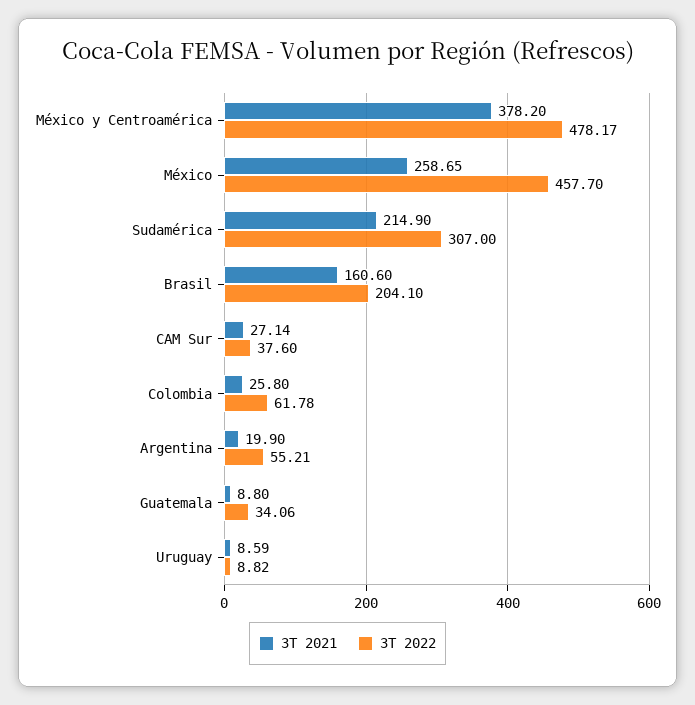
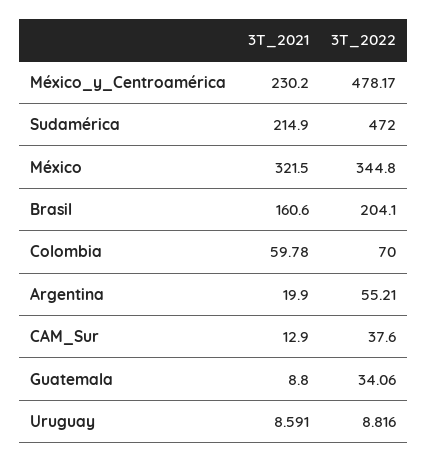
  {
    "3T 2021": {
-     "México y Centroamérica": 378.2,
+     "México y Centroamérica": 230.2,
-     "México": 258.65,
+     "México": 321.5,
      "Sudamérica": 214.9,
      "Brasil": 160.6,
-     "CAM Sur": 27.14,
+     "CAM Sur": 12.9,
-     "Colombia": 25.8,
+     "Colombia": 59.78,
      "Argentina": 19.9,
      "Guatemala": 8.8,
      "Uruguay": 8.591
    },
    "3T 2022": {
      "México y Centroamérica": 478.17,
-     "México": 457.7,
+     "México": 344.8,
-     "Sudamérica": 307,
+     "Sudamérica": 472,
      "Brasil": 204.1,
      "CAM Sur": 37.6,
-     "Colombia": 61.78,
+     "Colombia": 70,
      "Argentina": 55.21,
      "Guatemala": 34.06,
      "Uruguay": 8.816
    }
  }

